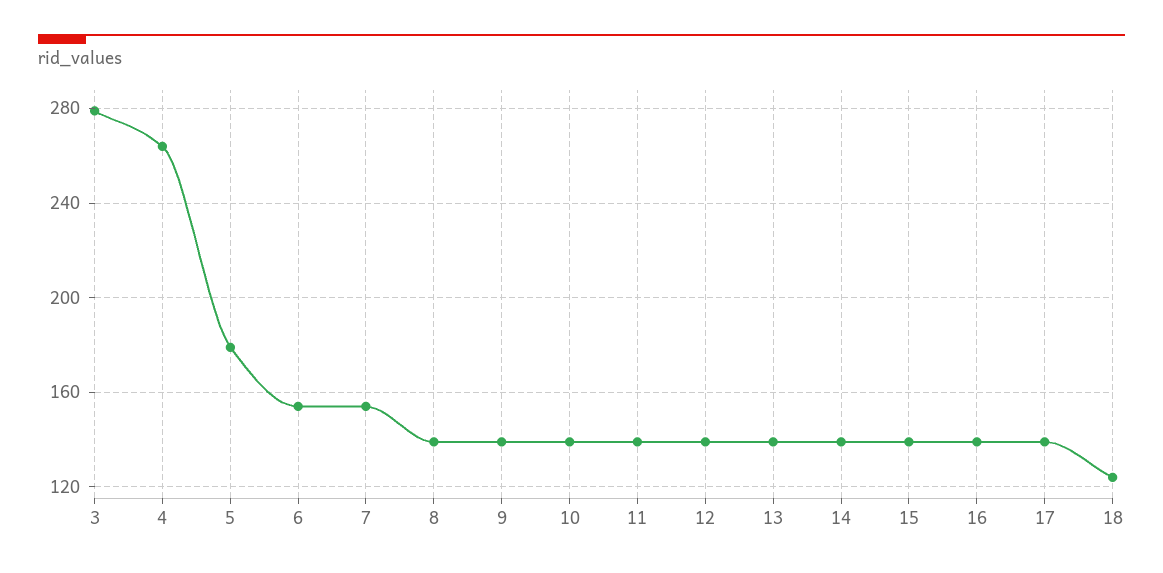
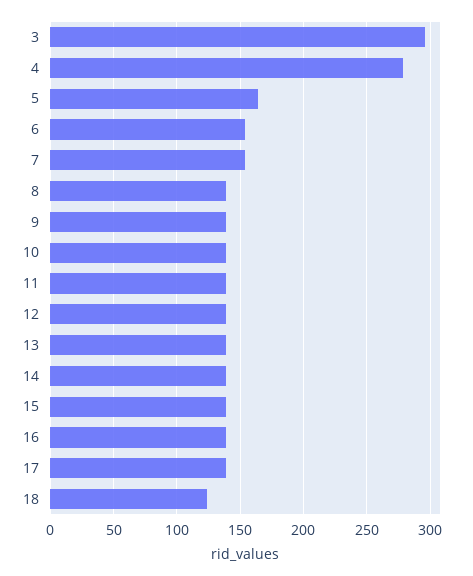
  {
-   "3": 280,
+   "3": 295,
-   "4": 265,
+   "4": 280,
-   "5": 180,
+   "5": 165,
    "6": 155,
    "7": 155,
    "8": 140,
    "9": 140,
    "10": 140,
    "11": 140,
    "12": 140,
    "13": 140,
    "14": 140,
    "15": 140,
    "16": 140,
    "17": 140,
    "18": 125
  }

